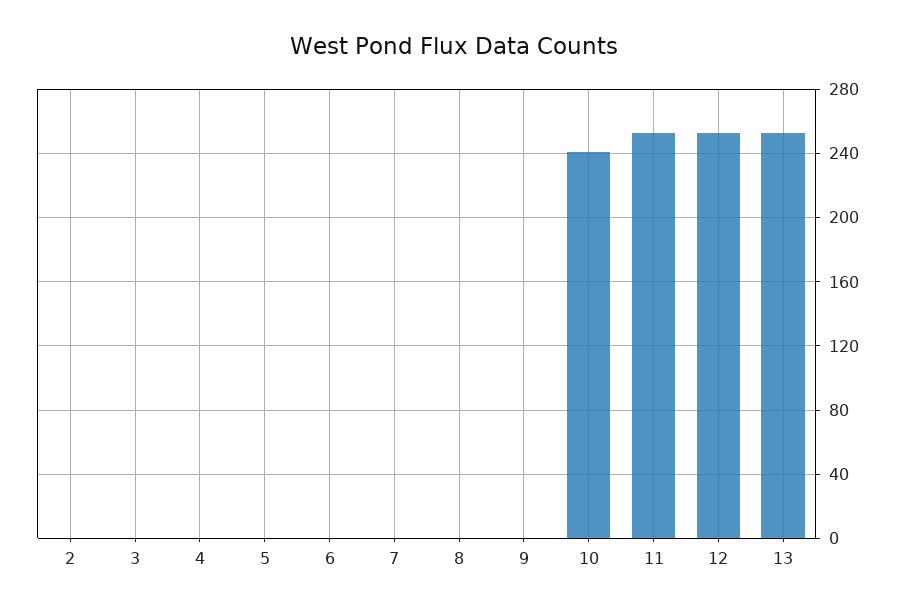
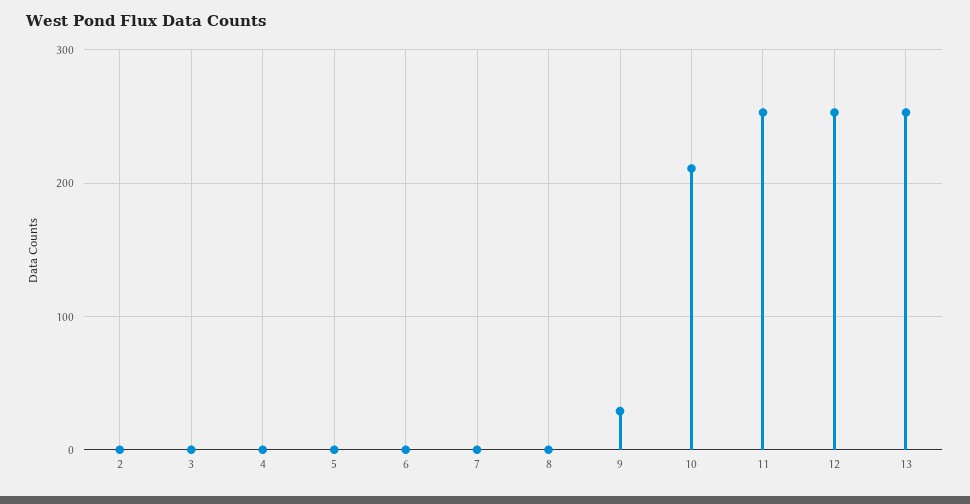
  {
    "2": 0,
    "3": 0,
    "4": 0,
    "5": 0,
    "6": 0,
    "7": 0,
    "8": 0,
-   "9": 0,
+   "9": 30,
-   "10": 240,
+   "10": 210,
    "11": 255,
    "12": 255,
    "13": 255
  }

